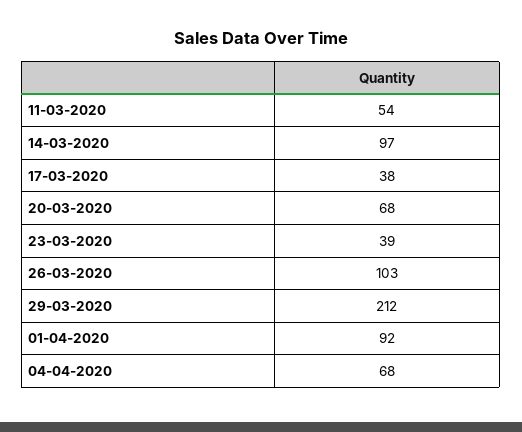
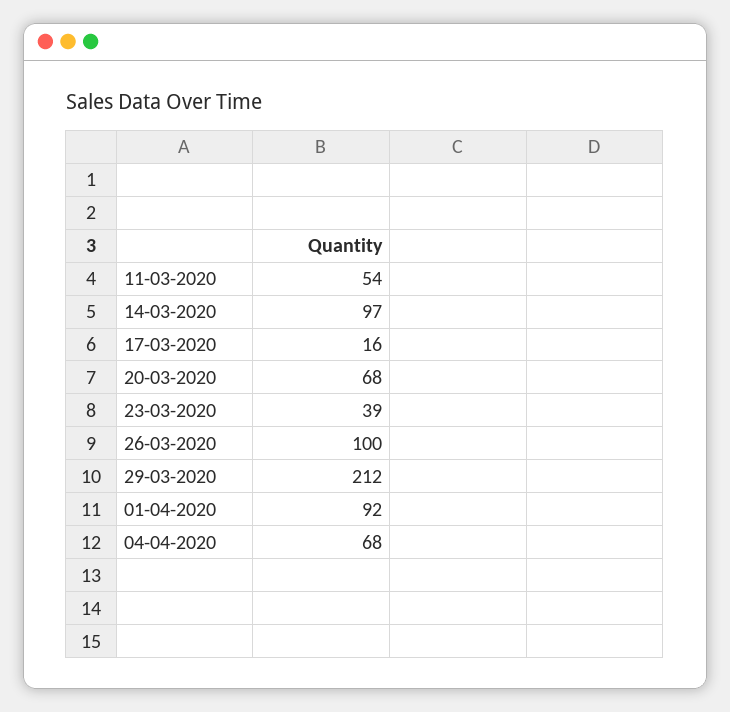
  {
    "11-03-2020": 54,
    "14-03-2020": 97,
-   "17-03-2020": 38,
+   "17-03-2020": 16,
    "20-03-2020": 68,
    "23-03-2020": 39,
-   "26-03-2020": 103,
+   "26-03-2020": 100,
    "29-03-2020": 212,
    "01-04-2020": 92,
    "04-04-2020": 68
  }

